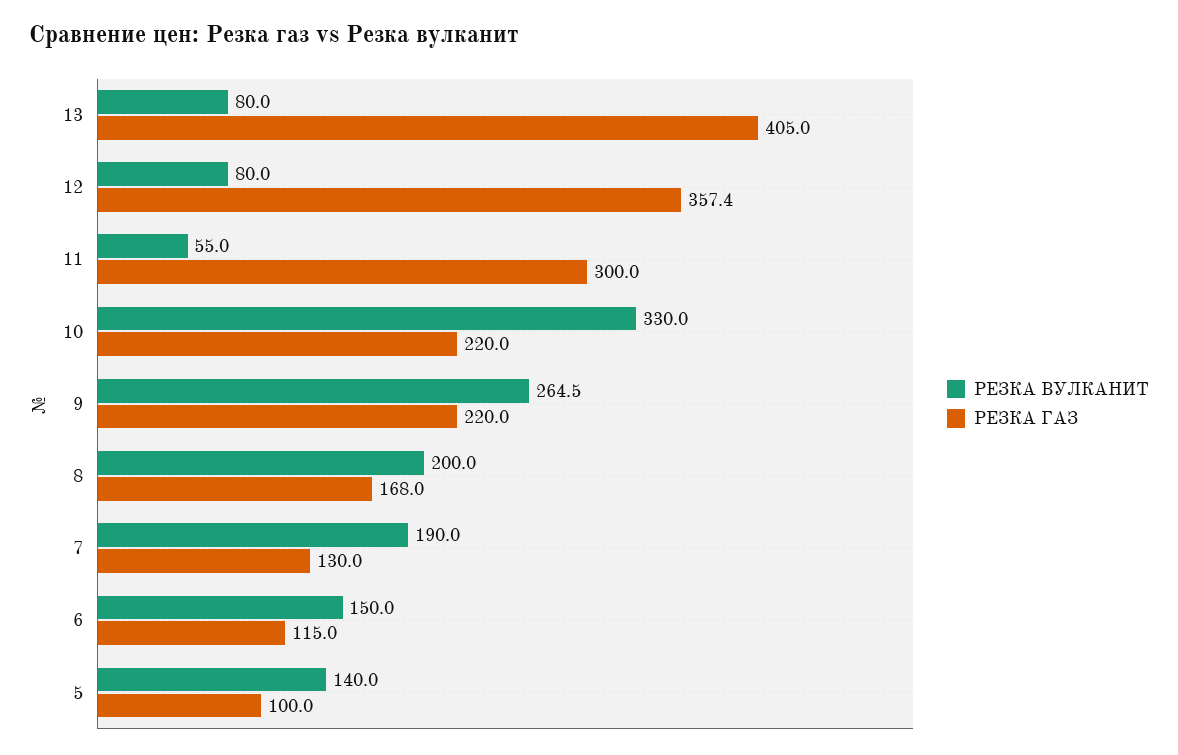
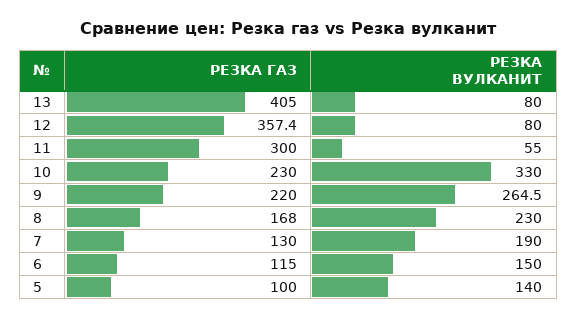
  {
    "РЕЗКА ВУЛКАНИТ": {
      "13": 80,
      "12": 80,
      "11": 55,
      "10": 330,
      "9": 264.5,
-     "8": 200,
+     "8": 230,
      "7": 190,
      "6": 150,
      "5": 140
    },
    "РЕЗКА ГАЗ": {
      "13": 405,
      "12": 357.4,
      "11": 300,
-     "10": 220,
+     "10": 230,
      "9": 220,
      "8": 168,
      "7": 130,
      "6": 115,
      "5": 100
    }
  }

